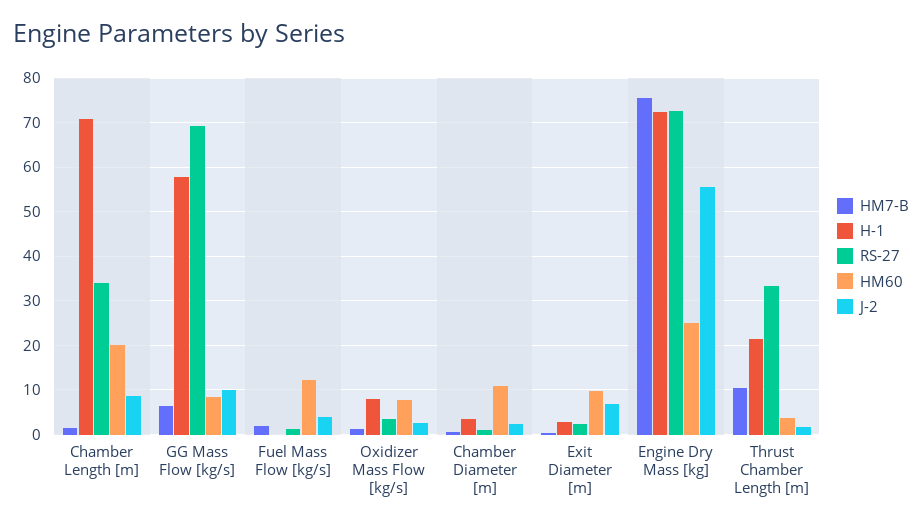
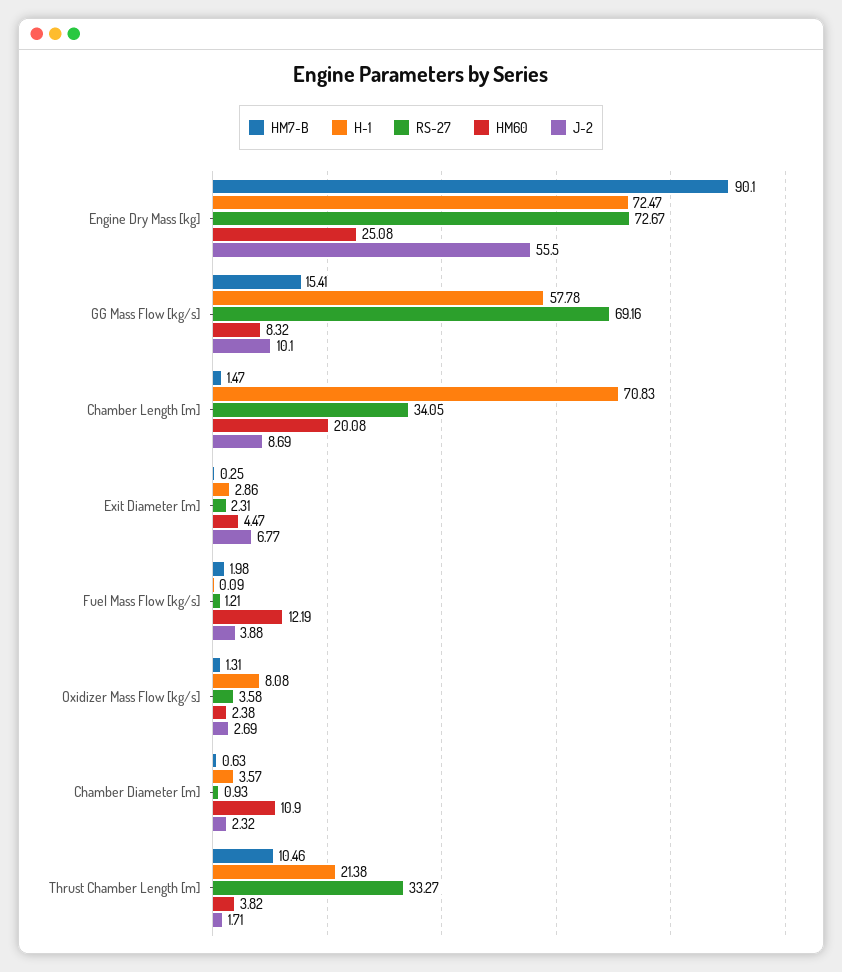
  {
    "HM7-B": {
      "Chamber Length [m]": 1.47,
-     "GG Mass Flow [kg/s]": 6,
+     "GG Mass Flow [kg/s]": 15.41,
      "Fuel Mass Flow [kg/s]": 1.98,
      "Oxidizer Mass Flow [kg/s]": 1.31,
      "Chamber Diameter [m]": 0.63,
      "Exit Diameter [m]": 0.25,
-     "Engine Dry Mass [kg]": 76,
+     "Engine Dry Mass [kg]": 90.1,
      "Thrust Chamber Length [m]": 10.46
    },
    "H-1": {
      "Chamber Length [m]": 70.83,
      "GG Mass Flow [kg/s]": 57.78,
      "Fuel Mass Flow [kg/s]": 0.09,
      "Oxidizer Mass Flow [kg/s]": 8.08,
      "Chamber Diameter [m]": 3.57,
      "Exit Diameter [m]": 2.86,
      "Engine Dry Mass [kg]": 72.47,
      "Thrust Chamber Length [m]": 21.38
    },
    "RS-27": {
      "Chamber Length [m]": 34.05,
      "GG Mass Flow [kg/s]": 69.16,
      "Fuel Mass Flow [kg/s]": 1.21,
      "Oxidizer Mass Flow [kg/s]": 3.58,
      "Chamber Diameter [m]": 0.93,
      "Exit Diameter [m]": 2.31,
      "Engine Dry Mass [kg]": 72.67,
      "Thrust Chamber Length [m]": 33.27
    },
    "HM60": {
      "Chamber Length [m]": 20.08,
      "GG Mass Flow [kg/s]": 8.32,
      "Fuel Mass Flow [kg/s]": 12.19,
-     "Oxidizer Mass Flow [kg/s]": 8,
+     "Oxidizer Mass Flow [kg/s]": 2.38,
      "Chamber Diameter [m]": 10.9,
-     "Exit Diameter [m]": 10,
+     "Exit Diameter [m]": 4.47,
      "Engine Dry Mass [kg]": 25.08,
      "Thrust Chamber Length [m]": 3.82
    },
    "J-2": {
      "Chamber Length [m]": 8.69,
      "GG Mass Flow [kg/s]": 10.1,
      "Fuel Mass Flow [kg/s]": 3.88,
      "Oxidizer Mass Flow [kg/s]": 2.69,
      "Chamber Diameter [m]": 2.32,
      "Exit Diameter [m]": 6.77,
      "Engine Dry Mass [kg]": 55.5,
      "Thrust Chamber Length [m]": 1.71
    }
  }

